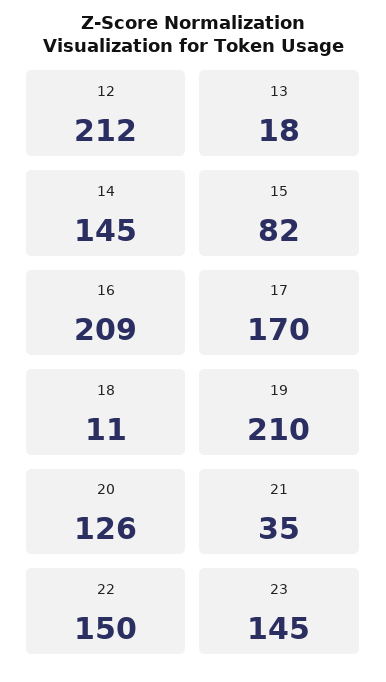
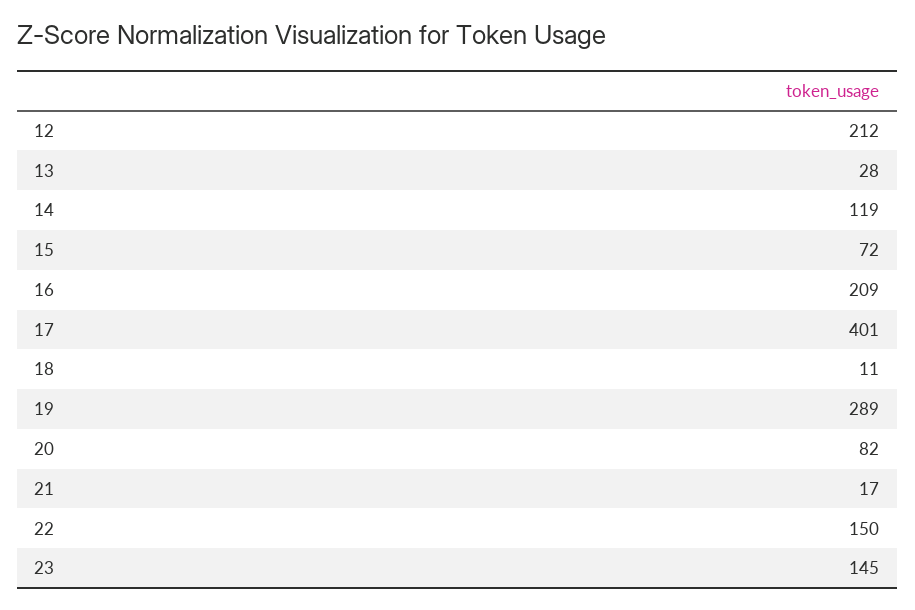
  {
    "12": 212,
-   "13": 18,
+   "13": 28,
-   "14": 145,
+   "14": 119,
-   "15": 82,
+   "15": 72,
    "16": 209,
-   "17": 170,
+   "17": 401,
    "18": 11,
-   "19": 210,
+   "19": 289,
-   "20": 126,
+   "20": 82,
-   "21": 35,
+   "21": 17,
    "22": 150,
    "23": 145
  }

